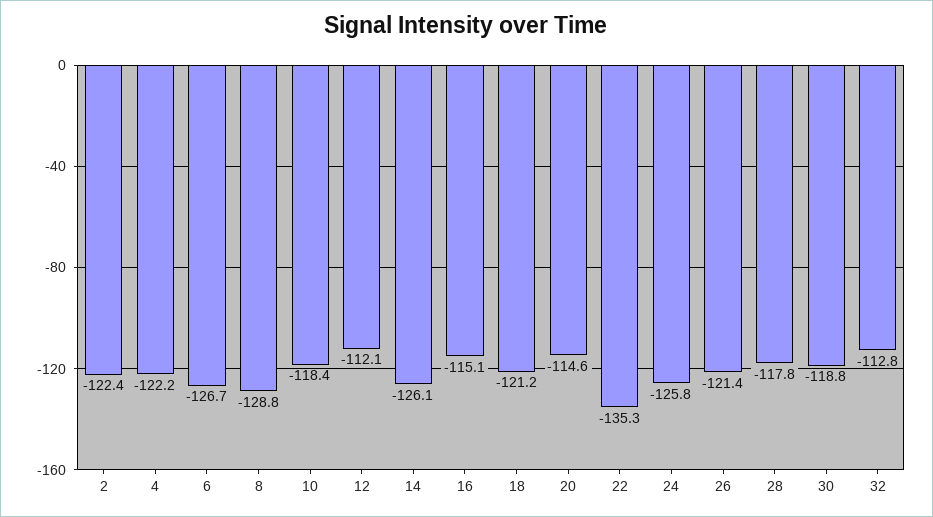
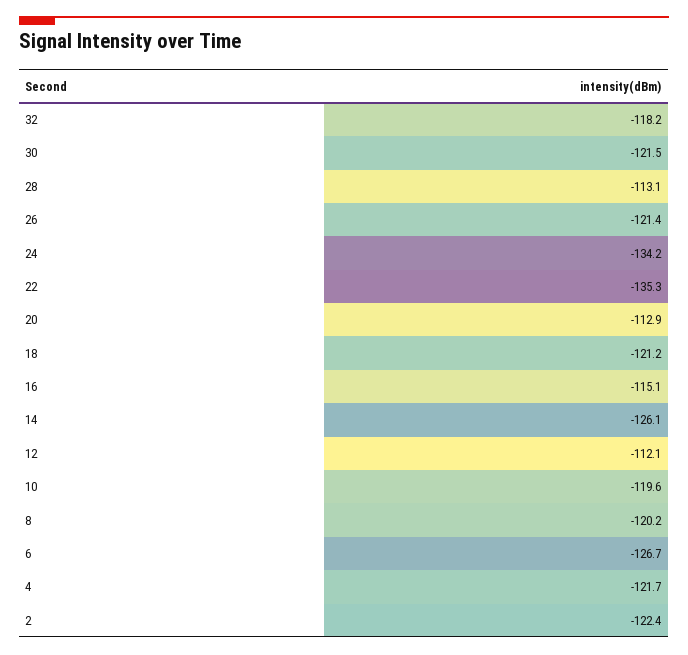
  {
    "2": -122.4,
-   "4": -122.2,
+   "4": -121.7,
    "6": -126.7,
-   "8": -128.8,
+   "8": -120.2,
-   "10": -118.4,
+   "10": -119.6,
    "12": -112.1,
    "14": -126.1,
    "16": -115.1,
    "18": -121.2,
-   "20": -114.6,
+   "20": -112.9,
    "22": -135.3,
-   "24": -125.8,
+   "24": -134.2,
    "26": -121.4,
-   "28": -117.8,
+   "28": -113.1,
-   "30": -118.8,
+   "30": -121.5,
-   "32": -112.8
+   "32": -118.2
  }

